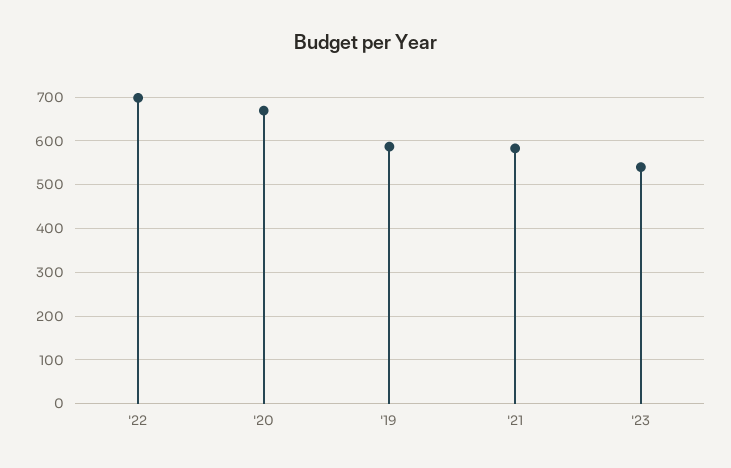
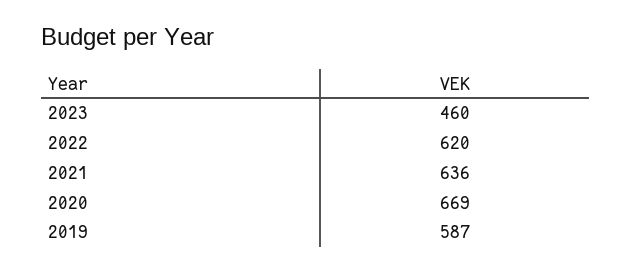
  {
-   "'22": 700,
+   "'22": 620,
    "'20": 669,
    "'19": 587,
-   "'21": 580,
+   "'21": 636,
-   "'23": 540
+   "'23": 460
  }

